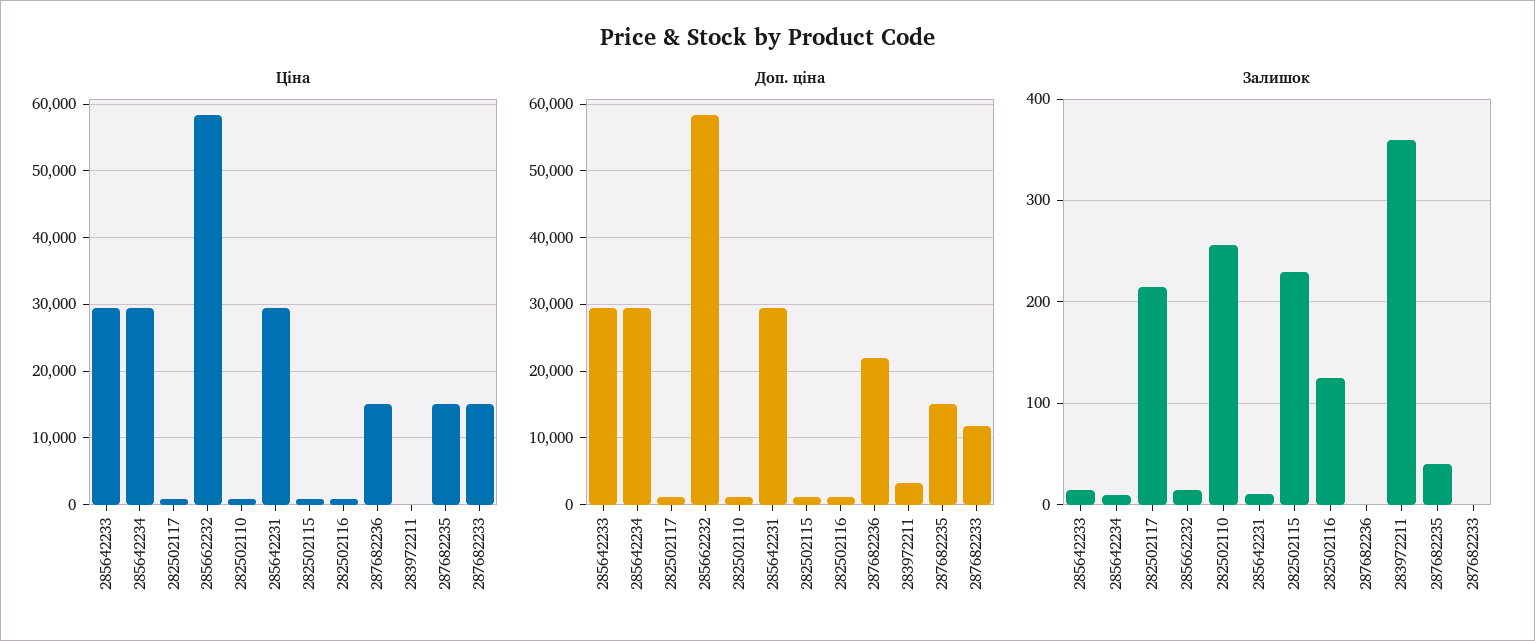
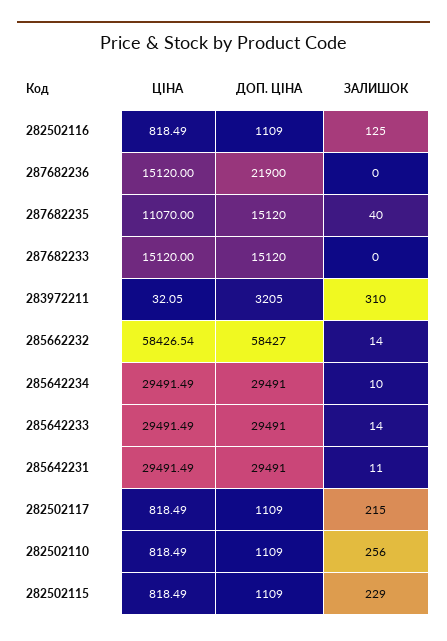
  {
    "Ціна": {
      "285642233": 29491.49,
      "285642234": 29491.49,
      "282502117": 818.49,
      "285662232": 58426.54,
      "282502110": 818.49,
      "285642231": 29491.49,
      "282502115": 818.49,
      "282502116": 818.49,
      "287682236": 15120,
      "283972211": 32.05,
-     "287682235": 15000,
+     "287682235": 11070,
      "287682233": 15120
    },
    "Доп. ціна": {
      "285642233": 29491,
      "285642234": 29491,
      "282502117": 1109,
      "285662232": 58427,
      "282502110": 1109,
      "285642231": 29491,
      "282502115": 1109,
      "282502116": 1109,
      "287682236": 21900,
      "283972211": 3205,
      "287682235": 15120,
-     "287682233": 12000
+     "287682233": 15120
    },
    "Залишок": {
      "285642233": 14,
      "285642234": 10,
      "282502117": 215,
      "285662232": 14,
      "282502110": 256,
      "285642231": 11,
      "282502115": 229,
      "282502116": 125,
      "287682236": 0,
-     "283972211": 360,
+     "283972211": 310,
      "287682235": 40,
      "287682233": 0
    }
  }

